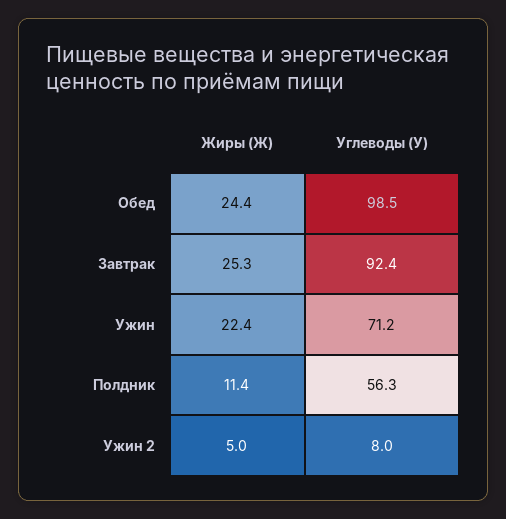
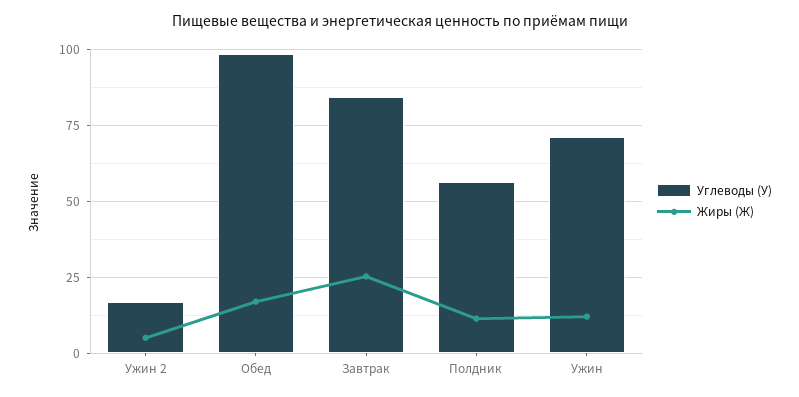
  {
    "Жиры (Ж)": {
-     "Обед": 24.4,
+     "Обед": 17.5,
      "Завтрак": 25.3,
-     "Ужин": 22.4,
+     "Ужин": 12.5,
      "Полдник": 11.4,
      "Ужин 2": 5
    },
    "Углеводы (У)": {
      "Обед": 98.5,
-     "Завтрак": 92.4,
+     "Завтрак": 85,
      "Ужин": 71.2,
      "Полдник": 56.3,
-     "Ужин 2": 8
+     "Ужин 2": 17.5
    }
  }

